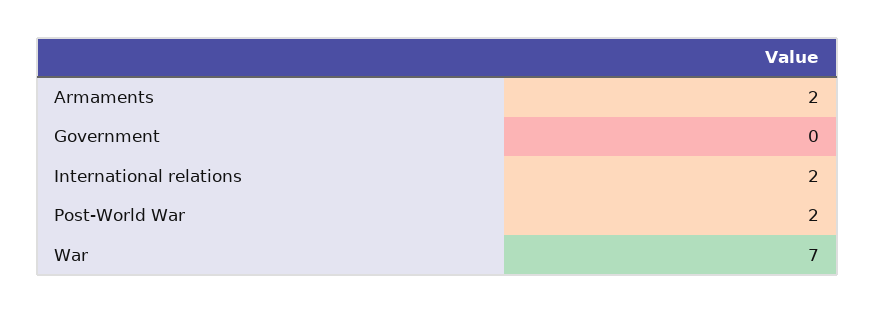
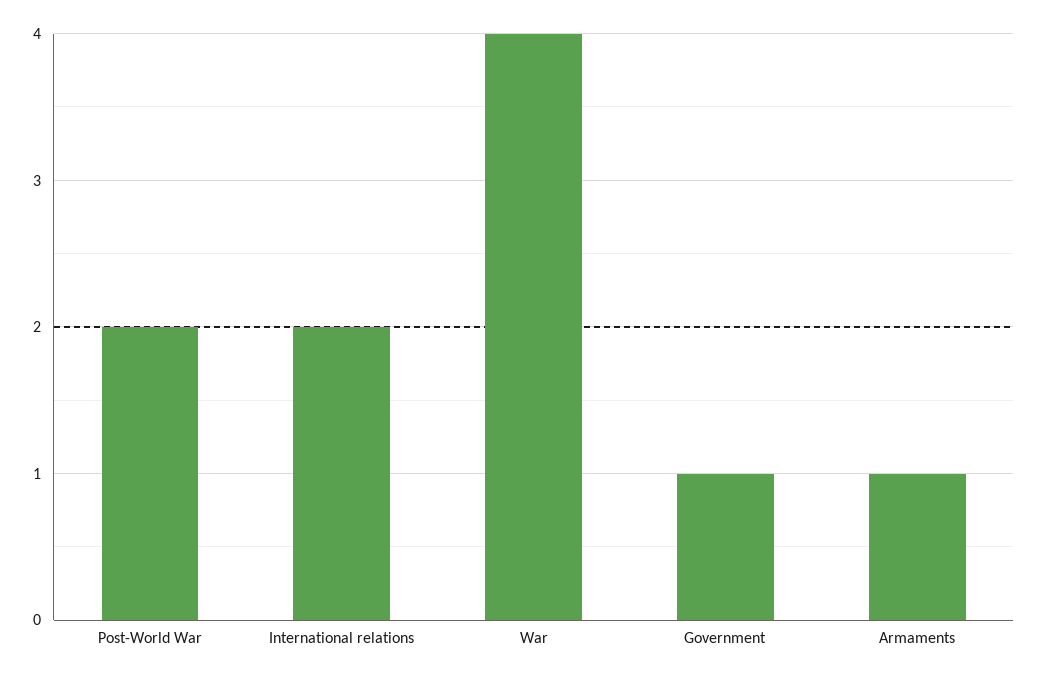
  {
-   "Armaments": 2,
+   "Armaments": 1,
-   "Government": 0,
+   "Government": 1,
    "International relations": 2,
    "Post-World War": 2,
-   "War": 7
+   "War": 4
  }

